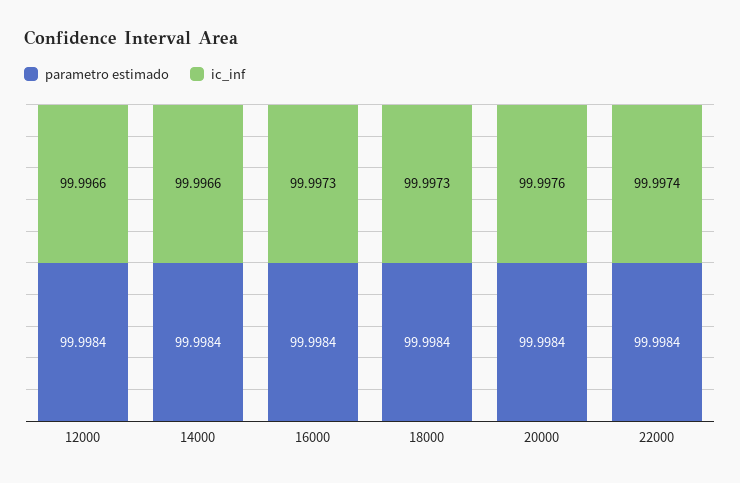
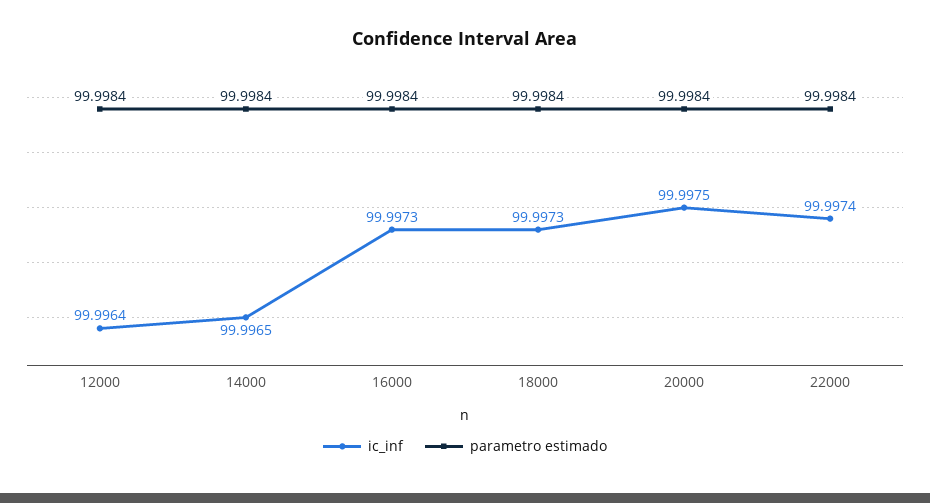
  {
    "parametro estimado": {
      "12000": 99.9984,
      "14000": 99.9984,
      "16000": 99.9984,
      "18000": 99.9984,
      "20000": 99.9984,
      "22000": 99.9984
    },
    "ic_inf": {
-     "12000": 99.9966,
+     "12000": 99.9964,
-     "14000": 99.9966,
+     "14000": 99.9965,
      "16000": 99.9973,
      "18000": 99.9973,
-     "20000": 99.9976,
+     "20000": 99.9975,
      "22000": 99.9974
    }
  }

